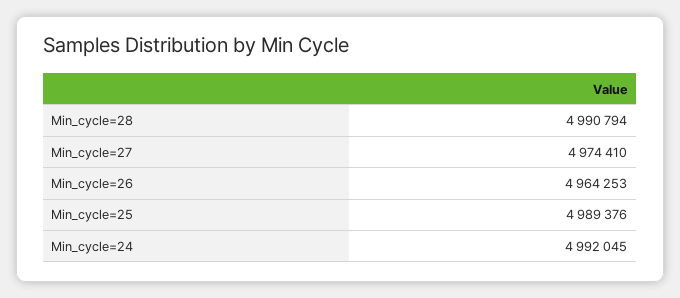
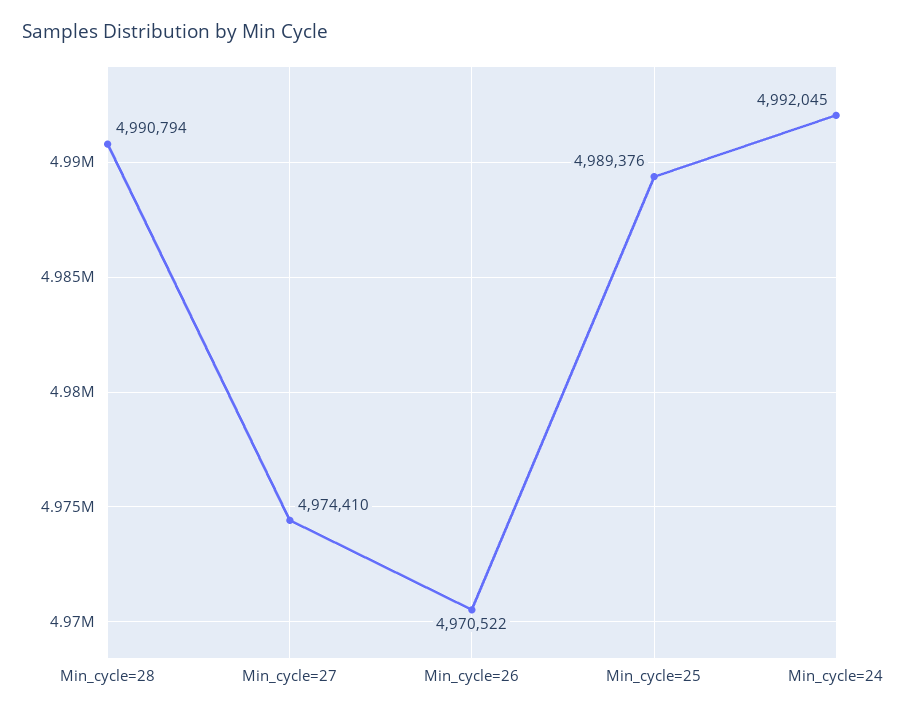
  {
    "Min_cycle=28": 4990794,
    "Min_cycle=27": 4974410,
-   "Min_cycle=26": 4964253,
+   "Min_cycle=26": 4970522,
    "Min_cycle=25": 4989376,
    "Min_cycle=24": 4992045
  }

